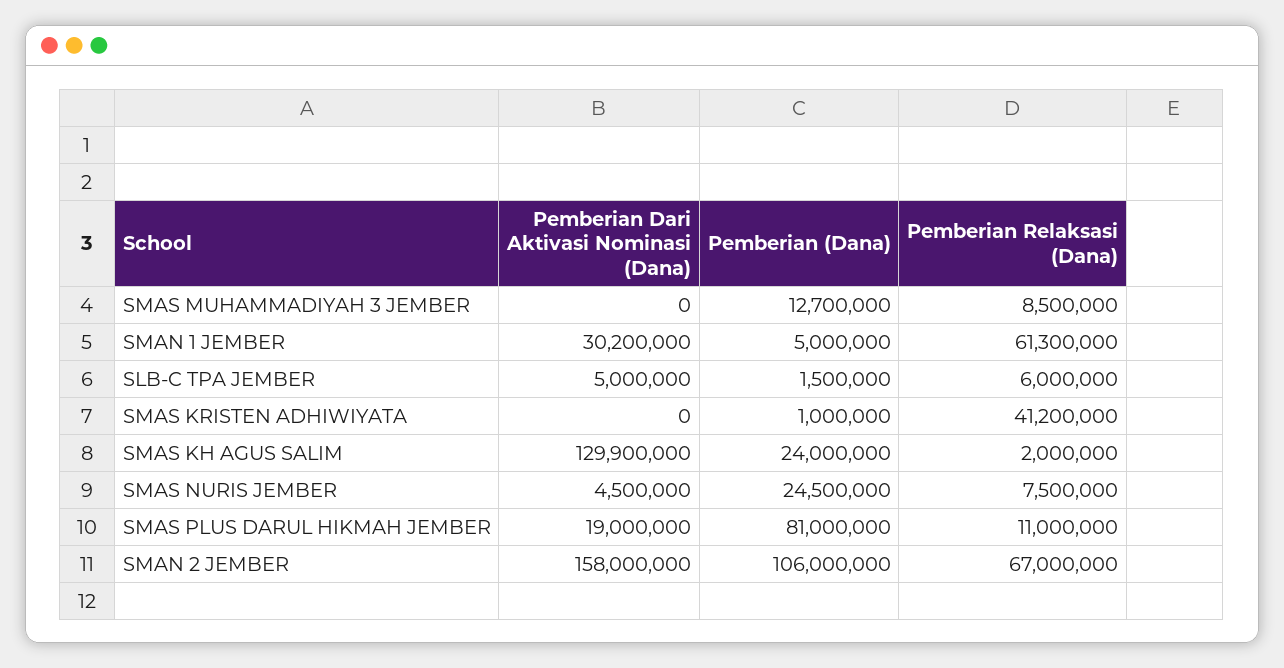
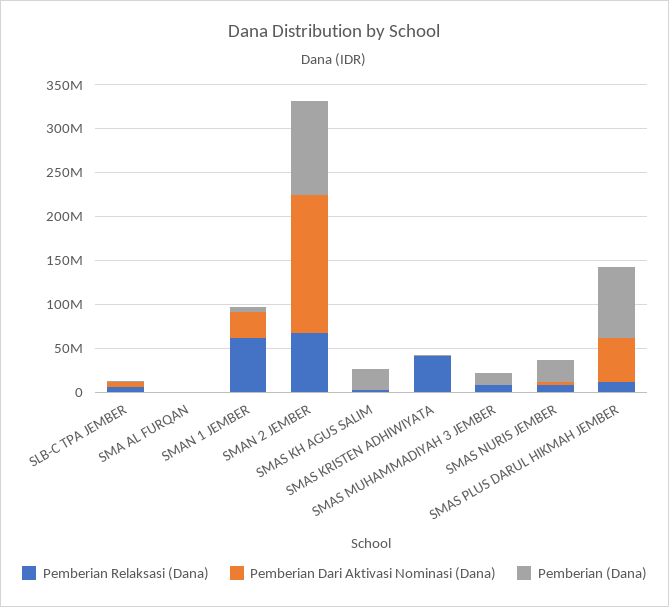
  {
    "Pemberian Dari Aktivasi Nominasi (Dana)": {
      "SMAS MUHAMMADIYAH 3 JEMBER": 0,
      "SMAN 1 JEMBER": 30200000,
      "SLB-C TPA JEMBER": 5000000,
      "SMAS KRISTEN ADHIWIYATA": 0,
-     "SMAS KH AGUS SALIM": 129900000,
+     "SMAS KH AGUS SALIM": 0,
      "SMAS NURIS JEMBER": 4500000,
-     "SMAS PLUS DARUL HIKMAH JEMBER": 19000000,
+     "SMAS PLUS DARUL HIKMAH JEMBER": 50000000,
-     "SMAN 2 JEMBER": 158000000
+     "SMAN 2 JEMBER": 158000000,
+     "SMA AL FURQAN": 0
    },
    "Pemberian (Dana)": {
      "SMAS MUHAMMADIYAH 3 JEMBER": 12700000,
      "SMAN 1 JEMBER": 5000000,
      "SLB-C TPA JEMBER": 1500000,
      "SMAS KRISTEN ADHIWIYATA": 1000000,
      "SMAS KH AGUS SALIM": 24000000,
      "SMAS NURIS JEMBER": 24500000,
      "SMAS PLUS DARUL HIKMAH JEMBER": 81000000,
-     "SMAN 2 JEMBER": 106000000
+     "SMAN 2 JEMBER": 106000000,
+     "SMA AL FURQAN": 0
    },
    "Pemberian Relaksasi (Dana)": {
      "SMAS MUHAMMADIYAH 3 JEMBER": 8500000,
      "SMAN 1 JEMBER": 61300000,
      "SLB-C TPA JEMBER": 6000000,
      "SMAS KRISTEN ADHIWIYATA": 41200000,
      "SMAS KH AGUS SALIM": 2000000,
      "SMAS NURIS JEMBER": 7500000,
      "SMAS PLUS DARUL HIKMAH JEMBER": 11000000,
-     "SMAN 2 JEMBER": 67000000
+     "SMAN 2 JEMBER": 67000000,
+     "SMA AL FURQAN": 0
    }
  }

